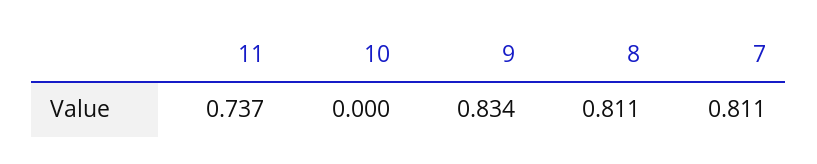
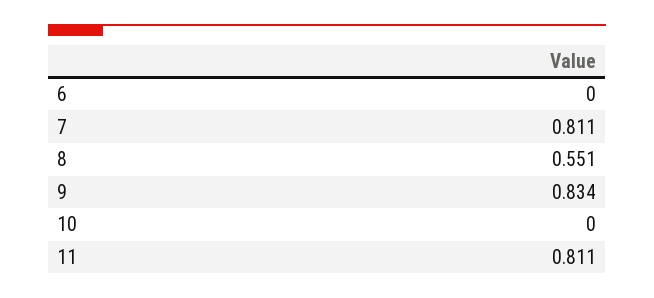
  {
-   "11": 0.737,
+   "11": 0.811,
    "10": 0,
    "9": 0.834,
-   "8": 0.811,
+   "8": 0.551,
-   "7": 0.811
+   "7": 0.811,
+   "6": 0
  }

